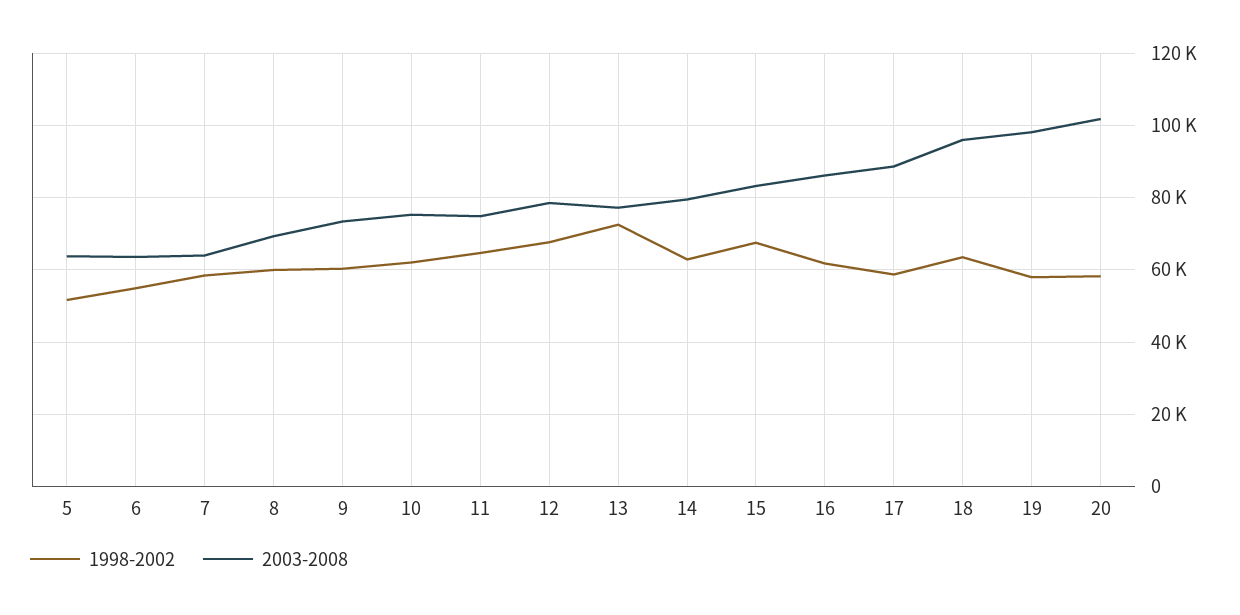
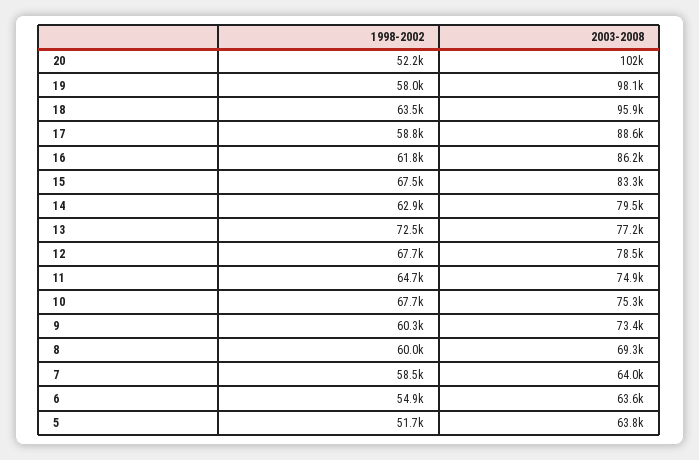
  {
    "1998-2002": {
      "5": 51700,
      "6": 54900,
      "7": 58500,
      "8": 60000,
      "9": 60300,
-     "10": 62000,
+     "10": 67700,
      "11": 64700,
      "12": 67700,
      "13": 72500,
      "14": 62900,
      "15": 67500,
      "16": 61800,
      "17": 58800,
      "18": 63500,
      "19": 58000,
-     "20": 58000
+     "20": 52200
    },
    "2003-2008": {
      "5": 63800,
      "6": 63600,
      "7": 64000,
      "8": 69300,
      "9": 73400,
      "10": 75300,
      "11": 74900,
      "12": 78500,
      "13": 77200,
      "14": 79500,
      "15": 83300,
      "16": 86200,
      "17": 88600,
      "18": 95900,
      "19": 98100,
      "20": 102000
    }
  }

